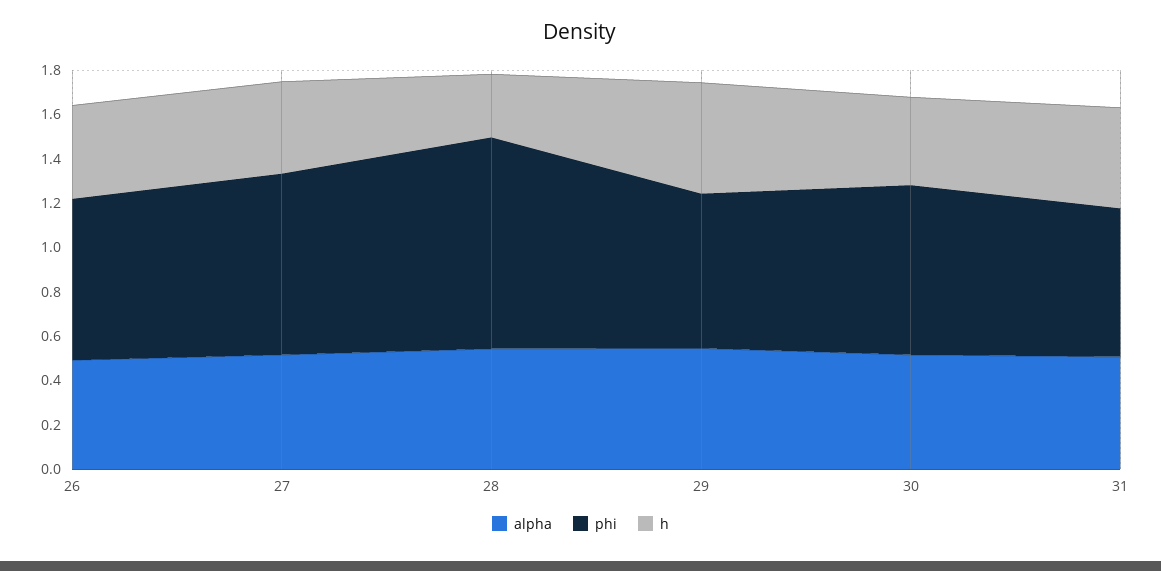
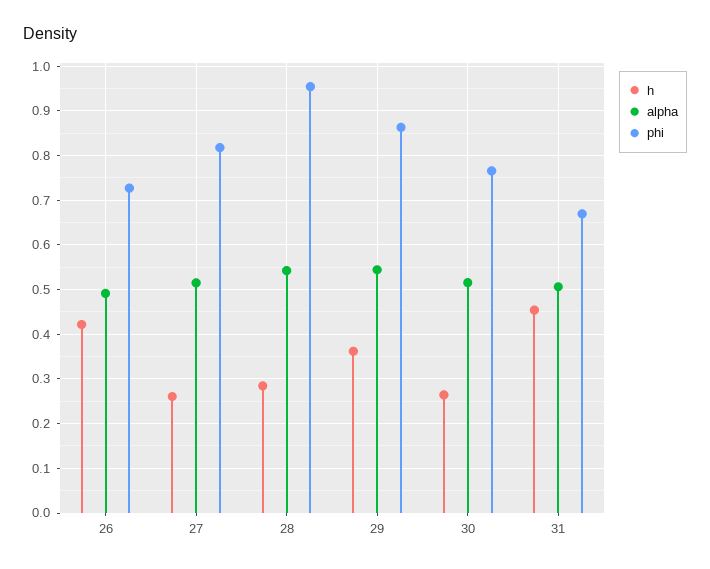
  {
    "alpha": {
      "26": 0.5,
      "27": 0.52,
      "28": 0.54,
      "29": 0.54,
      "30": 0.52,
      "31": 0.5
    },
    "phi": {
      "26": 0.72,
      "27": 0.82,
      "28": 0.96,
-     "29": 0.7,
+     "29": 0.86,
      "30": 0.76,
      "31": 0.66
    },
    "h": {
      "26": 0.42,
-     "27": 0.4,
+     "27": 0.26,
      "28": 0.28,
-     "29": 0.5,
+     "29": 0.36,
-     "30": 0.4,
+     "30": 0.26,
      "31": 0.46
    }
  }

